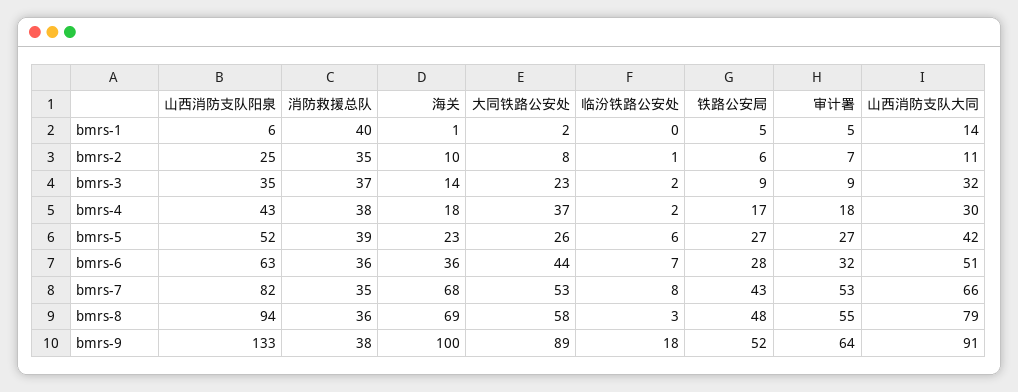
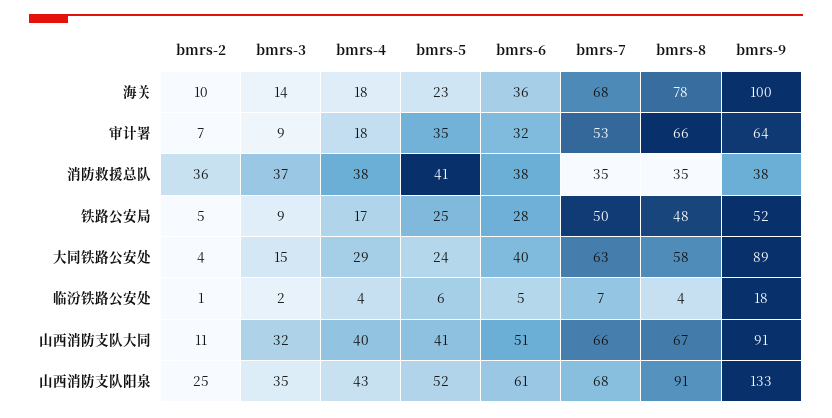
  {
    "山西消防支队阳泉": {
-     "bmrs-1": 6,
      "bmrs-2": 25,
      "bmrs-3": 35,
      "bmrs-4": 43,
      "bmrs-5": 52,
-     "bmrs-6": 63,
+     "bmrs-6": 61,
-     "bmrs-7": 82,
+     "bmrs-7": 68,
-     "bmrs-8": 94,
+     "bmrs-8": 91,
      "bmrs-9": 133
    },
    "消防救援总队": {
-     "bmrs-1": 40,
-     "bmrs-2": 35,
+     "bmrs-2": 36,
      "bmrs-3": 37,
      "bmrs-4": 38,
-     "bmrs-5": 39,
+     "bmrs-5": 41,
-     "bmrs-6": 36,
+     "bmrs-6": 38,
      "bmrs-7": 35,
-     "bmrs-8": 36,
+     "bmrs-8": 35,
      "bmrs-9": 38
    },
    "海关": {
-     "bmrs-1": 1,
      "bmrs-2": 10,
      "bmrs-3": 14,
      "bmrs-4": 18,
      "bmrs-5": 23,
      "bmrs-6": 36,
      "bmrs-7": 68,
-     "bmrs-8": 69,
+     "bmrs-8": 78,
      "bmrs-9": 100
    },
    "大同铁路公安处": {
-     "bmrs-1": 2,
-     "bmrs-2": 8,
+     "bmrs-2": 4,
-     "bmrs-3": 23,
+     "bmrs-3": 15,
-     "bmrs-4": 37,
+     "bmrs-4": 29,
-     "bmrs-5": 26,
+     "bmrs-5": 24,
-     "bmrs-6": 44,
+     "bmrs-6": 40,
-     "bmrs-7": 53,
+     "bmrs-7": 63,
      "bmrs-8": 58,
      "bmrs-9": 89
    },
    "临汾铁路公安处": {
-     "bmrs-1": 0,
      "bmrs-2": 1,
      "bmrs-3": 2,
-     "bmrs-4": 2,
+     "bmrs-4": 4,
      "bmrs-5": 6,
-     "bmrs-6": 7,
+     "bmrs-6": 5,
-     "bmrs-7": 8,
+     "bmrs-7": 7,
-     "bmrs-8": 3,
+     "bmrs-8": 4,
      "bmrs-9": 18
    },
    "铁路公安局": {
-     "bmrs-1": 5,
-     "bmrs-2": 6,
+     "bmrs-2": 5,
      "bmrs-3": 9,
      "bmrs-4": 17,
-     "bmrs-5": 27,
+     "bmrs-5": 25,
      "bmrs-6": 28,
-     "bmrs-7": 43,
+     "bmrs-7": 50,
      "bmrs-8": 48,
      "bmrs-9": 52
    },
    "审计署": {
-     "bmrs-1": 5,
      "bmrs-2": 7,
      "bmrs-3": 9,
      "bmrs-4": 18,
-     "bmrs-5": 27,
+     "bmrs-5": 35,
      "bmrs-6": 32,
      "bmrs-7": 53,
-     "bmrs-8": 55,
+     "bmrs-8": 66,
      "bmrs-9": 64
    },
    "山西消防支队大同": {
-     "bmrs-1": 14,
      "bmrs-2": 11,
      "bmrs-3": 32,
-     "bmrs-4": 30,
+     "bmrs-4": 40,
-     "bmrs-5": 42,
+     "bmrs-5": 41,
      "bmrs-6": 51,
      "bmrs-7": 66,
-     "bmrs-8": 79,
+     "bmrs-8": 67,
      "bmrs-9": 91
    }
  }

